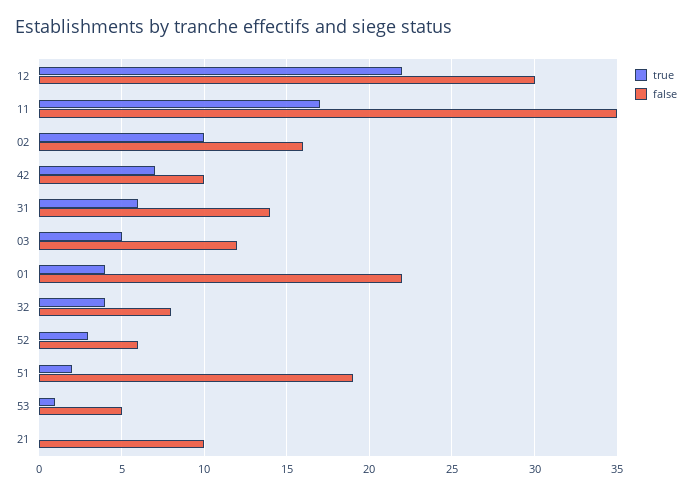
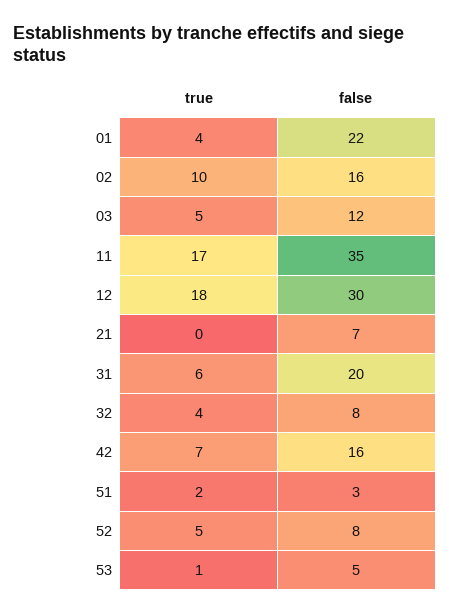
  {
    "true": {
-     "12": 22,
+     "12": 18,
      "11": 17,
      "02": 10,
      "42": 7,
      "31": 6,
      "03": 5,
      "01": 4,
      "32": 4,
-     "52": 3,
+     "52": 5,
      "51": 2,
      "53": 1,
      "21": 0
    },
    "false": {
      "12": 30,
      "11": 35,
      "02": 16,
-     "42": 10,
+     "42": 16,
-     "31": 14,
+     "31": 20,
      "03": 12,
      "01": 22,
      "32": 8,
-     "52": 6,
+     "52": 8,
-     "51": 19,
+     "51": 3,
      "53": 5,
-     "21": 10
+     "21": 7
    }
  }

